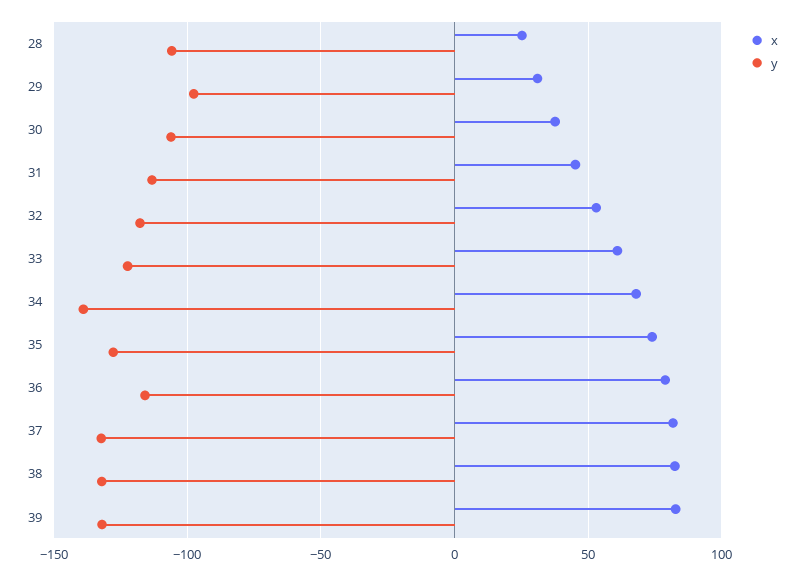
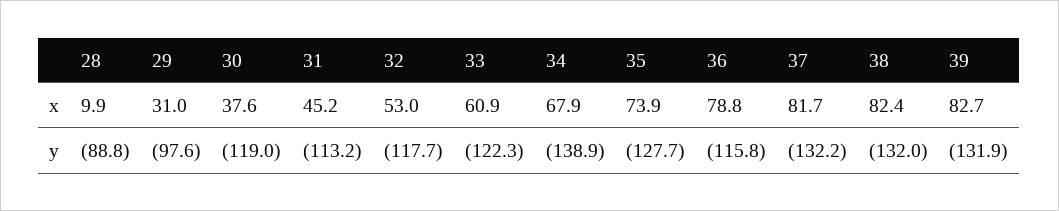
  {
    "x": {
-     "28": 25,
+     "28": 9.9,
      "29": 31,
      "30": 37.6,
      "31": 45.2,
      "32": 53,
      "33": 60.9,
      "34": 67.9,
      "35": 73.9,
      "36": 78.8,
      "37": 81.7,
      "38": 82.4,
      "39": 82.7
    },
    "y": {
-     "28": -105,
+     "28": -88.8,
      "29": -97.6,
-     "30": -105,
+     "30": -119,
      "31": -113.2,
      "32": -117.7,
      "33": -122.3,
      "34": -138.9,
      "35": -127.7,
      "36": -115.8,
      "37": -132.2,
      "38": -132,
      "39": -131.9
    }
  }

